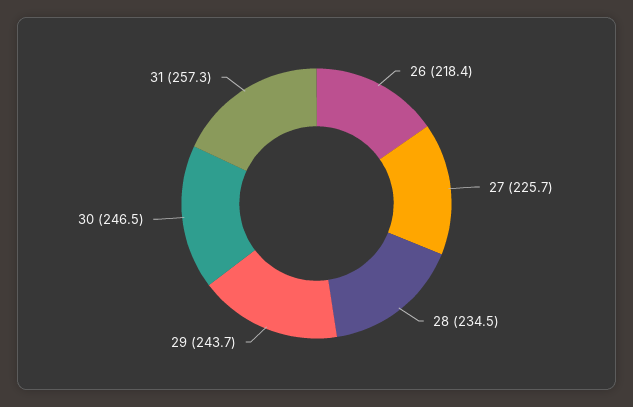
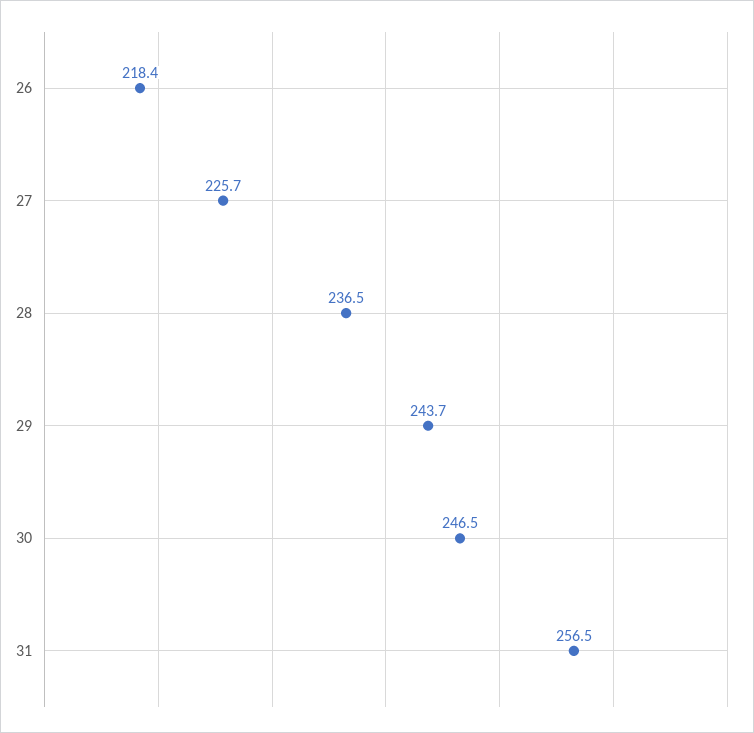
  {
    "26": 218.4,
    "27": 225.7,
-   "28": 234.5,
+   "28": 236.5,
    "29": 243.7,
    "30": 246.5,
-   "31": 257.3
+   "31": 256.5
  }

